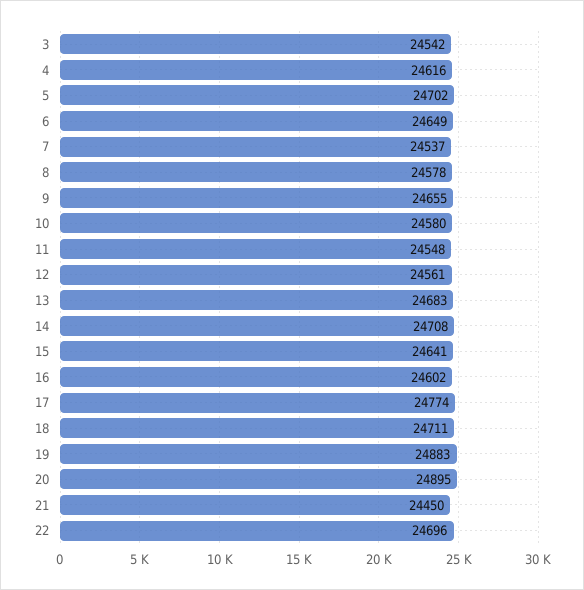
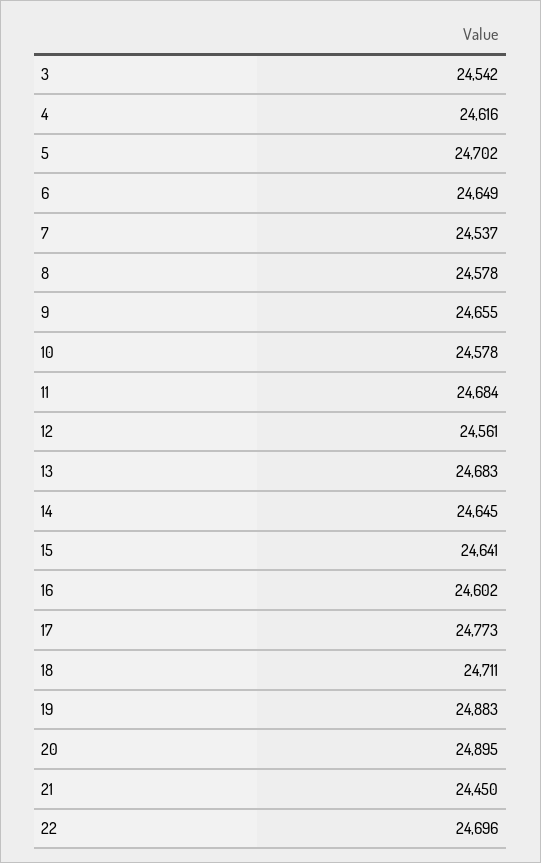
  {
    "3": 24542,
    "4": 24616,
    "5": 24702,
    "6": 24649,
    "7": 24537,
    "8": 24578,
    "9": 24655,
-   "10": 24580,
+   "10": 24578,
-   "11": 24548,
+   "11": 24684,
    "12": 24561,
    "13": 24683,
-   "14": 24708,
+   "14": 24645,
    "15": 24641,
    "16": 24602,
-   "17": 24774,
+   "17": 24773,
    "18": 24711,
    "19": 24883,
    "20": 24895,
    "21": 24450,
    "22": 24696
  }

